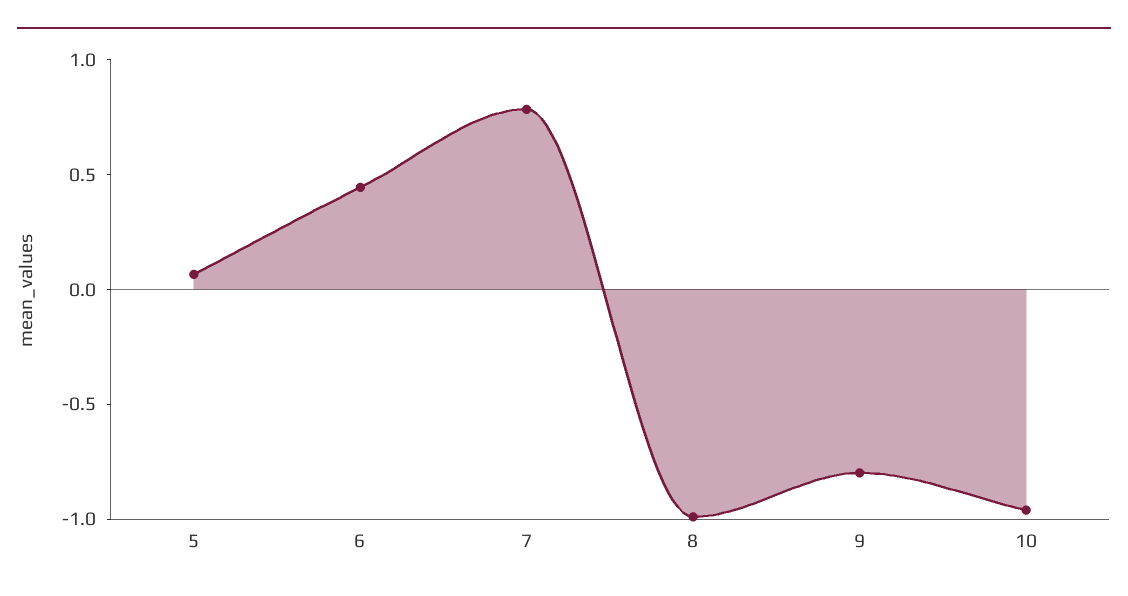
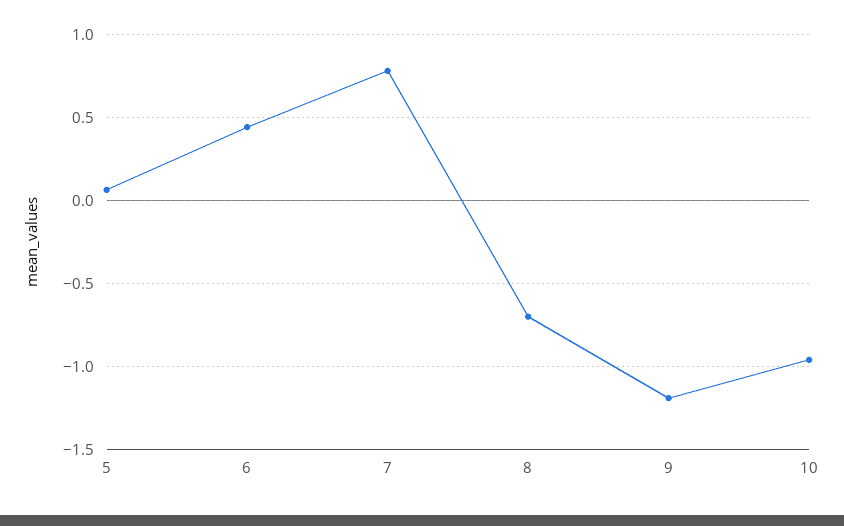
  {
    "5": 0.05,
    "6": 0.45,
    "7": 0.8,
-   "8": -1,
+   "8": -0.7,
-   "9": -0.8,
+   "9": -1.2,
    "10": -0.95
  }

